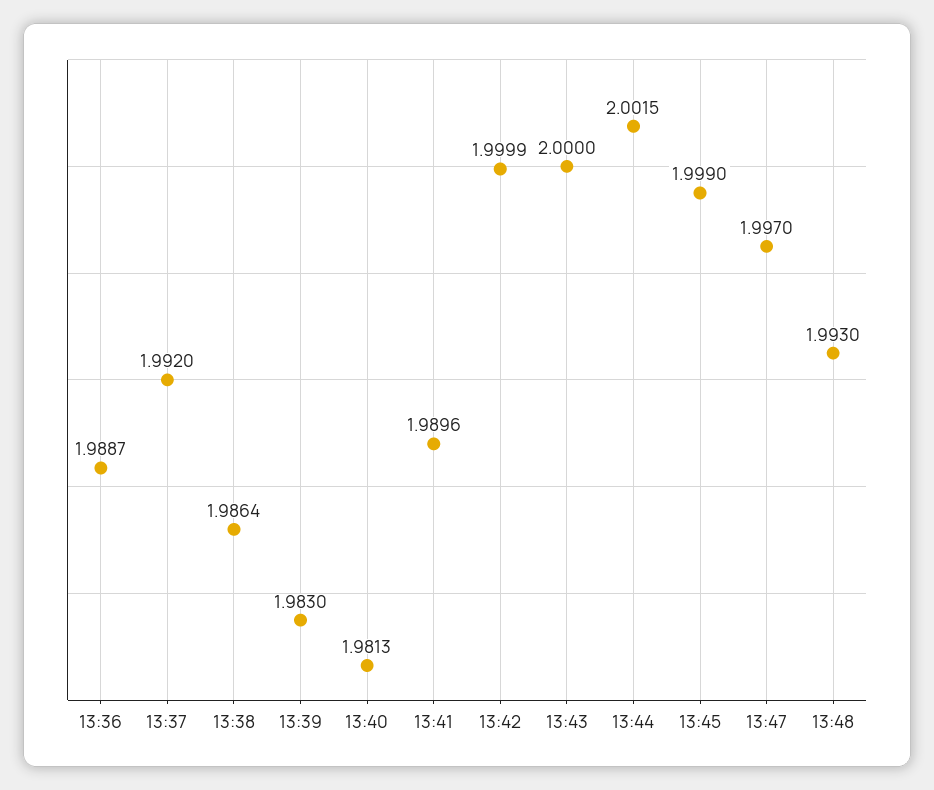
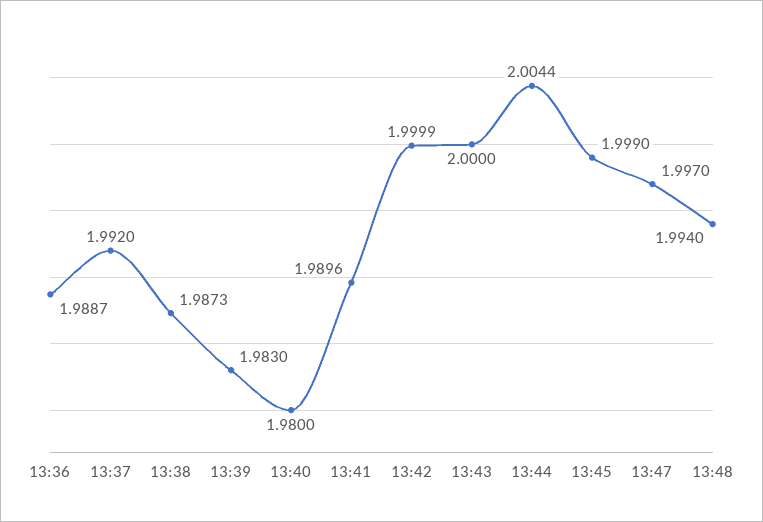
  {
    "13:36": 1.9887,
    "13:37": 1.992,
-   "13:38": 1.9864,
+   "13:38": 1.9873,
    "13:39": 1.983,
-   "13:40": 1.9813,
+   "13:40": 1.98,
    "13:41": 1.9896,
    "13:42": 1.9999,
    "13:43": 2,
-   "13:44": 2.0015,
+   "13:44": 2.0044,
    "13:45": 1.999,
    "13:47": 1.997,
-   "13:48": 1.993
+   "13:48": 1.994
  }

